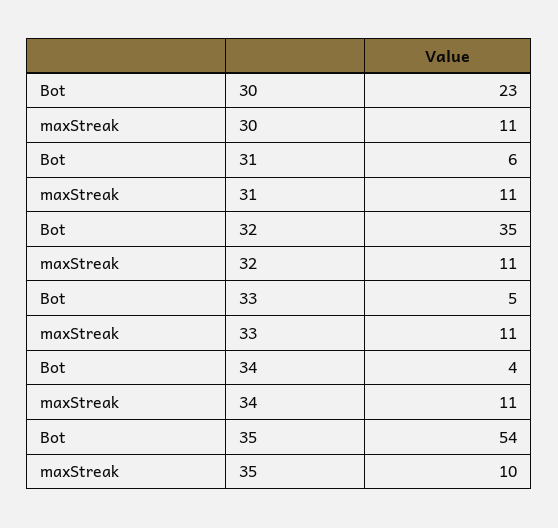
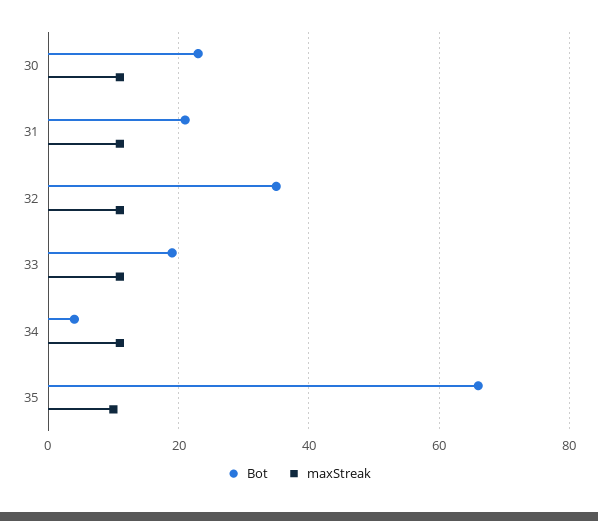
  {
    "Bot": {
      "30": 23,
-     "31": 6,
+     "31": 20,
      "32": 35,
-     "33": 5,
+     "33": 20,
      "34": 4,
-     "35": 54
+     "35": 65
    },
    "maxStreak": {
      "30": 11,
      "31": 11,
      "32": 11,
      "33": 11,
      "34": 11,
      "35": 10
    }
  }

